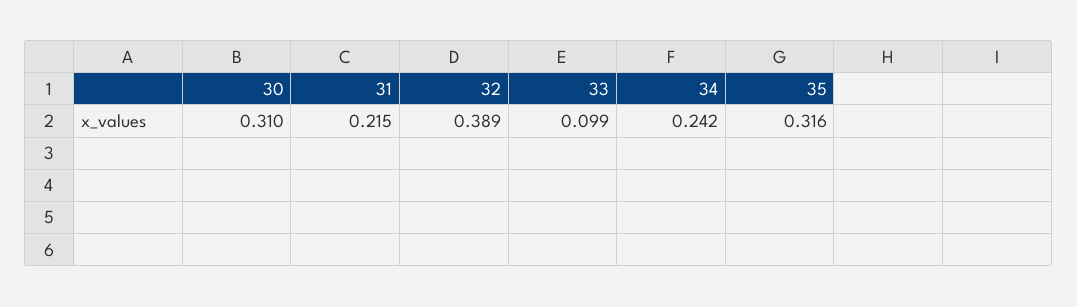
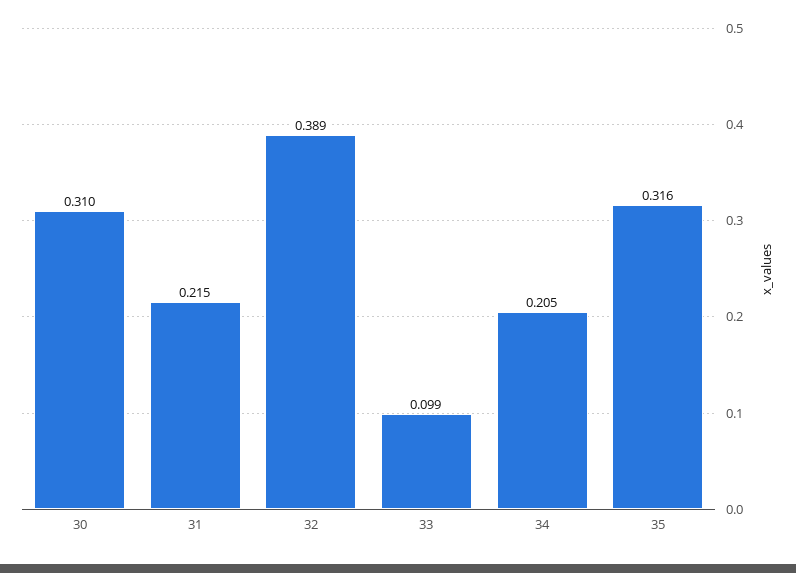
  {
    "30": 0.31,
    "31": 0.215,
    "32": 0.389,
    "33": 0.099,
-   "34": 0.242,
+   "34": 0.205,
    "35": 0.316
  }

